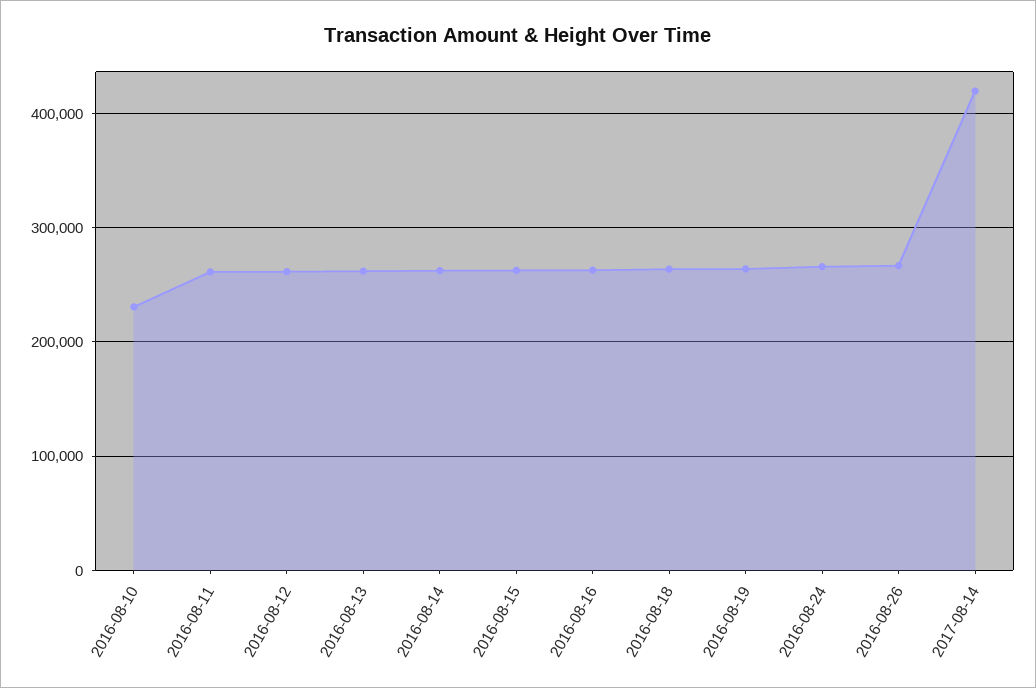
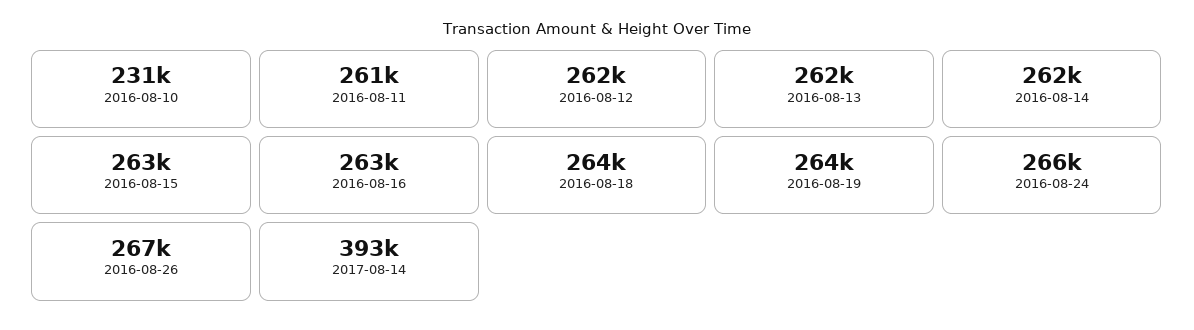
  {
    "2016-08-10": 231000,
    "2016-08-11": 261000,
    "2016-08-12": 262000,
    "2016-08-13": 262000,
    "2016-08-14": 262000,
    "2016-08-15": 263000,
    "2016-08-16": 263000,
    "2016-08-18": 264000,
    "2016-08-19": 264000,
    "2016-08-24": 266000,
    "2016-08-26": 267000,
-   "2017-08-14": 420000
+   "2017-08-14": 393000
  }

